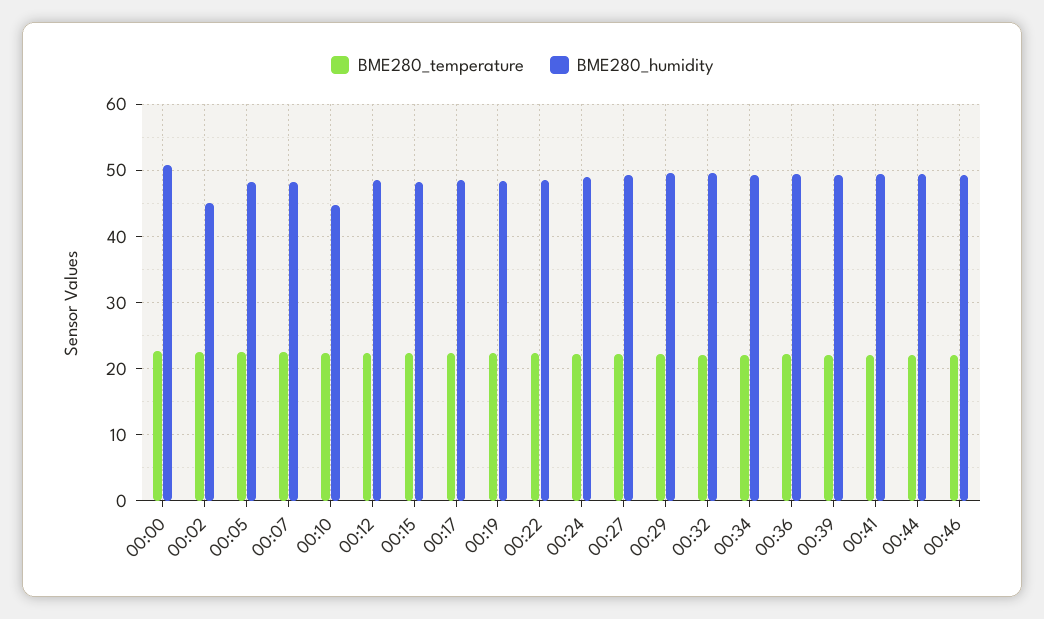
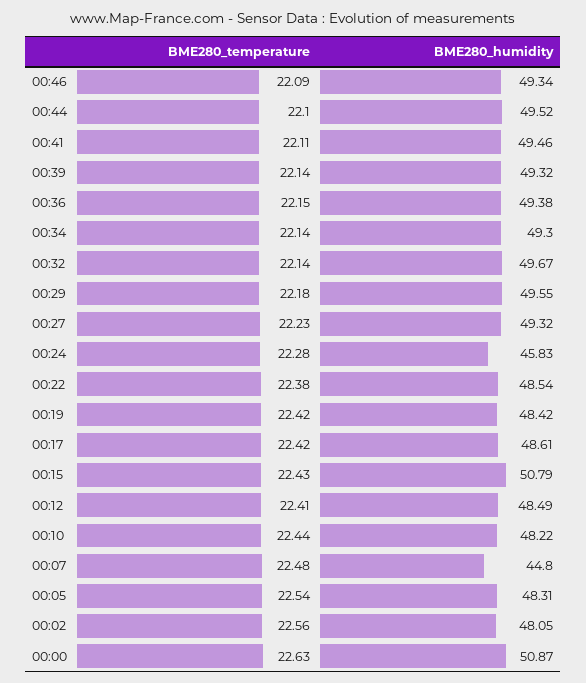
  {
    "BME280_temperature": {
      "00:00": 22.63,
      "00:02": 22.56,
      "00:05": 22.54,
      "00:07": 22.48,
      "00:10": 22.44,
      "00:12": 22.41,
      "00:15": 22.43,
      "00:17": 22.42,
      "00:19": 22.42,
      "00:22": 22.38,
      "00:24": 22.28,
      "00:27": 22.23,
      "00:29": 22.18,
      "00:32": 22.14,
      "00:34": 22.14,
      "00:36": 22.15,
      "00:39": 22.14,
      "00:41": 22.11,
      "00:44": 22.1,
      "00:46": 22.09
    },
    "BME280_humidity": {
      "00:00": 50.87,
-     "00:02": 45,
+     "00:02": 48.05,
      "00:05": 48.31,
-     "00:07": 48,
+     "00:07": 44.8,
-     "00:10": 45,
+     "00:10": 48.22,
      "00:12": 48.49,
-     "00:15": 48,
+     "00:15": 50.79,
      "00:17": 48.61,
      "00:19": 48.42,
      "00:22": 48.54,
-     "00:24": 49,
+     "00:24": 45.83,
      "00:27": 49.32,
      "00:29": 49.55,
      "00:32": 49.67,
      "00:34": 49.3,
      "00:36": 49.38,
      "00:39": 49.32,
      "00:41": 49.46,
      "00:44": 49.52,
      "00:46": 49.34
    }
  }

